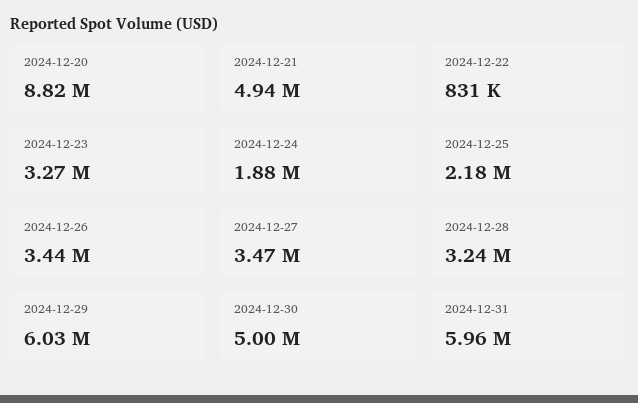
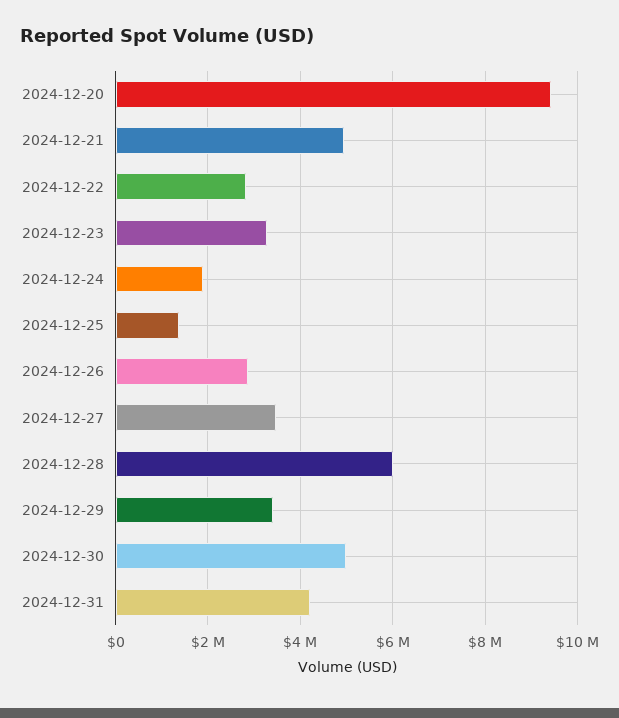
  {
-   "2024-12-20": 8820000,
+   "2024-12-20": 9400000,
    "2024-12-21": 4940000,
-   "2024-12-22": 831000,
+   "2024-12-22": 2800000,
    "2024-12-23": 3270000,
    "2024-12-24": 1880000,
-   "2024-12-25": 2180000,
+   "2024-12-25": 1400000,
-   "2024-12-26": 3440000,
+   "2024-12-26": 2800000,
    "2024-12-27": 3470000,
-   "2024-12-28": 3240000,
+   "2024-12-28": 6000000,
-   "2024-12-29": 6030000,
+   "2024-12-29": 3400000,
    "2024-12-30": 5000000,
-   "2024-12-31": 5960000
+   "2024-12-31": 4200000
  }

